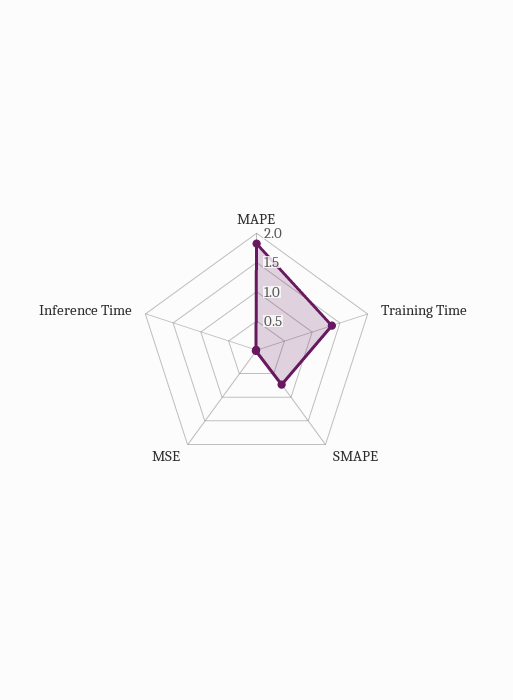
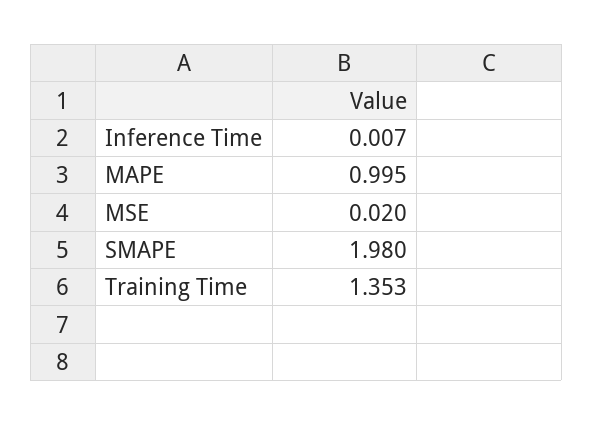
  {
-   "MAPE": 1.75,
+   "MAPE": 0.995,
    "Training Time": 1.353,
-   "SMAPE": 0.75,
+   "SMAPE": 1.98,
    "MSE": 0.02,
    "Inference Time": 0.007
  }

